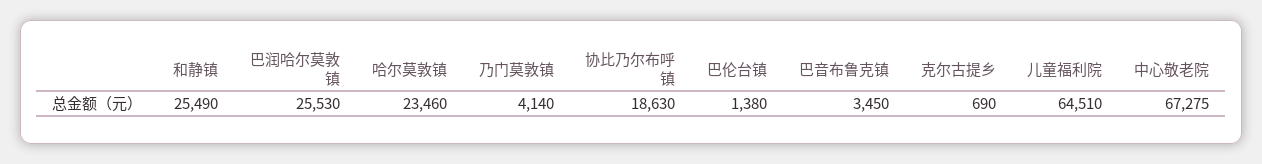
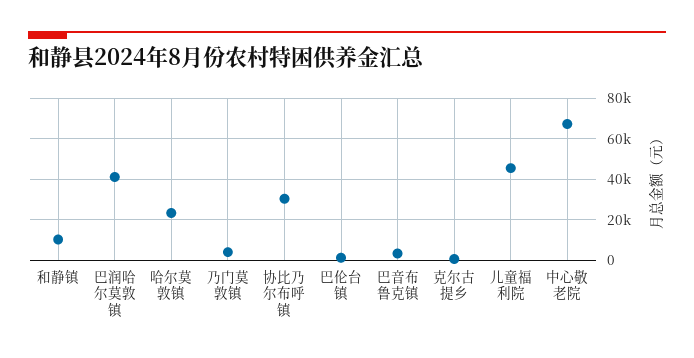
  {
-   "和静镇": 25490,
+   "和静镇": 10000,
-   "巴润哈尔莫敦镇": 25530,
+   "巴润哈尔莫敦镇": 40000,
    "哈尔莫敦镇": 23460,
    "乃门莫敦镇": 4140,
-   "协比乃尔布呼镇": 18630,
+   "协比乃尔布呼镇": 30000,
    "巴伦台镇": 1380,
    "巴音布鲁克镇": 3450,
    "克尔古提乡": 690,
-   "儿童福利院": 64510,
+   "儿童福利院": 45000,
    "中心敬老院": 67275
  }

